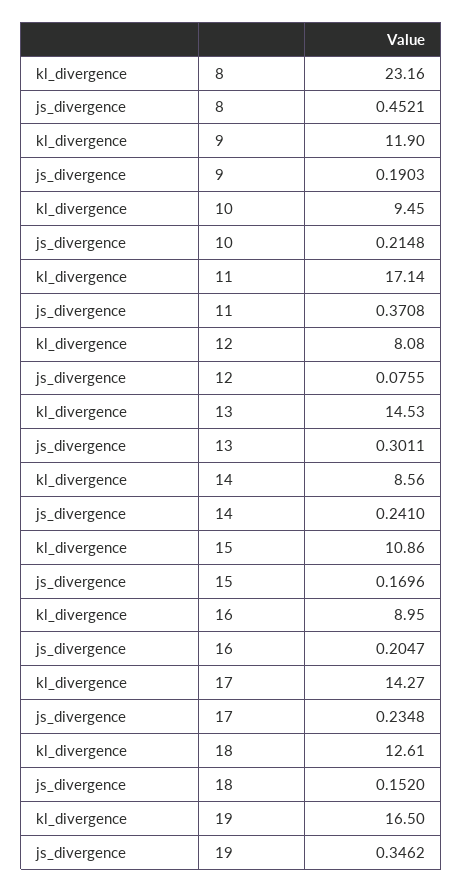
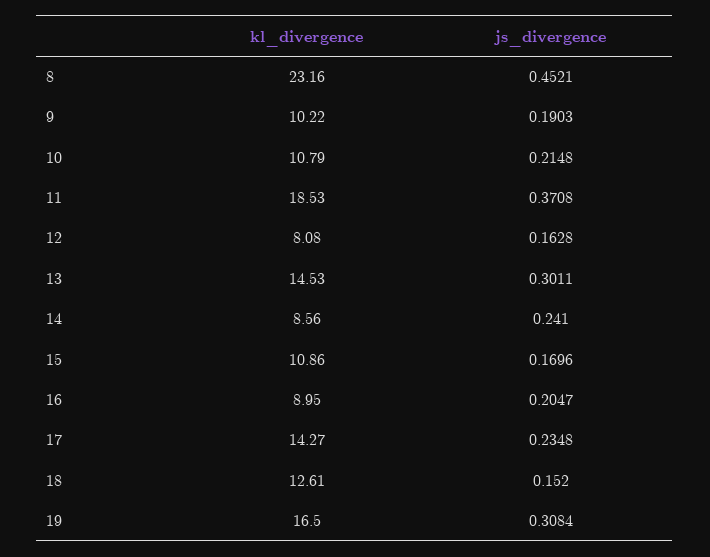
  {
    "kl_divergence": {
      "8": 23.16,
-     "9": 11.9,
+     "9": 10.22,
-     "10": 9.45,
+     "10": 10.79,
-     "11": 17.14,
+     "11": 18.53,
      "12": 8.08,
      "13": 14.53,
      "14": 8.56,
      "15": 10.86,
      "16": 8.95,
      "17": 14.27,
      "18": 12.61,
      "19": 16.5
    },
    "js_divergence": {
      "8": 0.4521,
      "9": 0.1903,
      "10": 0.2148,
      "11": 0.3708,
-     "12": 0.0755,
+     "12": 0.1628,
      "13": 0.3011,
      "14": 0.241,
      "15": 0.1696,
      "16": 0.2047,
      "17": 0.2348,
      "18": 0.152,
-     "19": 0.3462
+     "19": 0.3084
    }
  }

